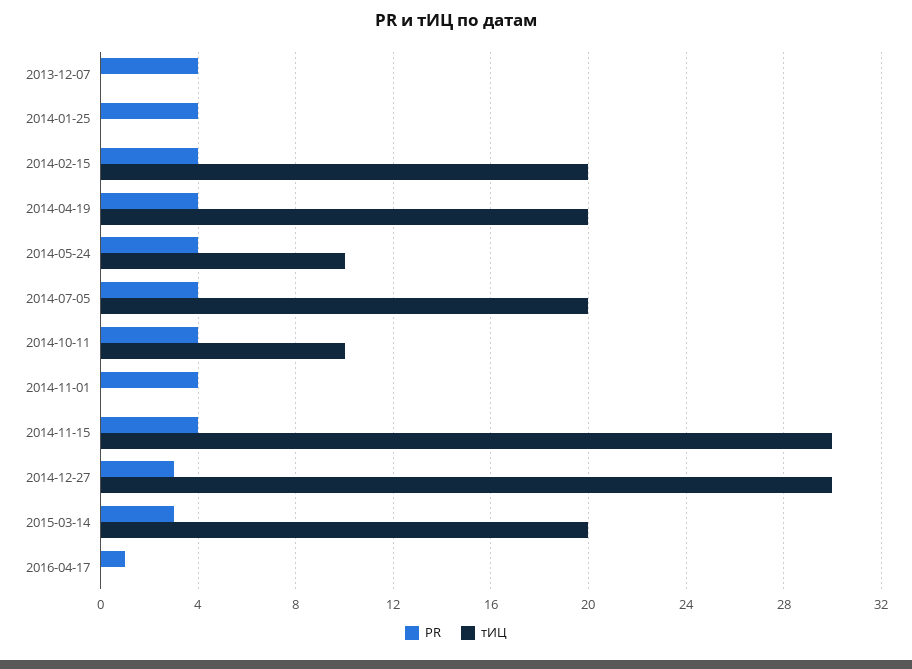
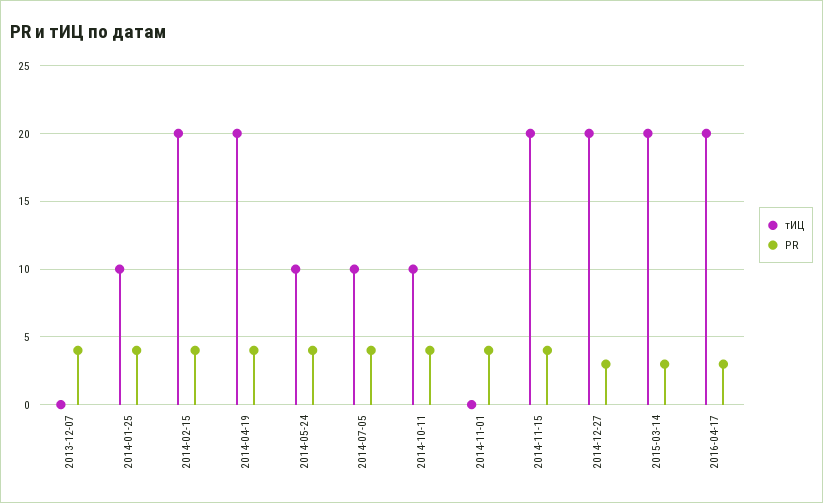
  {
    "PR": {
      "2013-12-07": 4,
      "2014-01-25": 4,
      "2014-02-15": 4,
      "2014-04-19": 4,
      "2014-05-24": 4,
      "2014-07-05": 4,
      "2014-10-11": 4,
      "2014-11-01": 4,
      "2014-11-15": 4,
      "2014-12-27": 3,
      "2015-03-14": 3,
-     "2016-04-17": 1
+     "2016-04-17": 3
    },
    "тИЦ": {
      "2013-12-07": 0,
-     "2014-01-25": 0,
+     "2014-01-25": 10,
      "2014-02-15": 20,
      "2014-04-19": 20,
      "2014-05-24": 10,
-     "2014-07-05": 20,
+     "2014-07-05": 10,
      "2014-10-11": 10,
      "2014-11-01": 0,
-     "2014-11-15": 30,
+     "2014-11-15": 20,
-     "2014-12-27": 30,
+     "2014-12-27": 20,
      "2015-03-14": 20,
-     "2016-04-17": 0
+     "2016-04-17": 20
    }
  }

